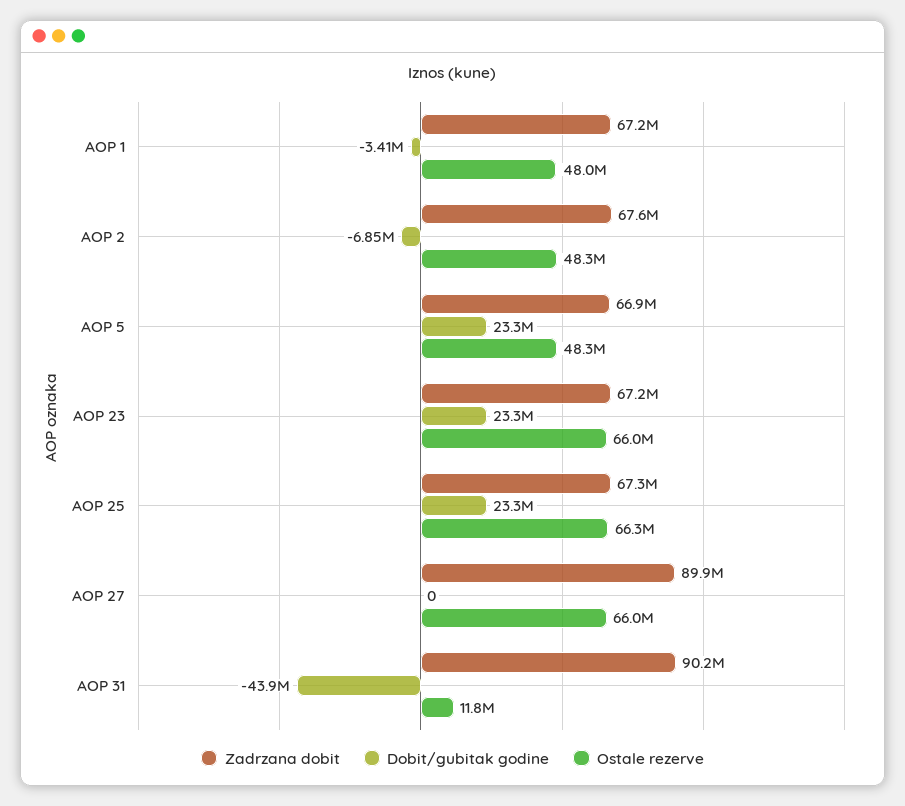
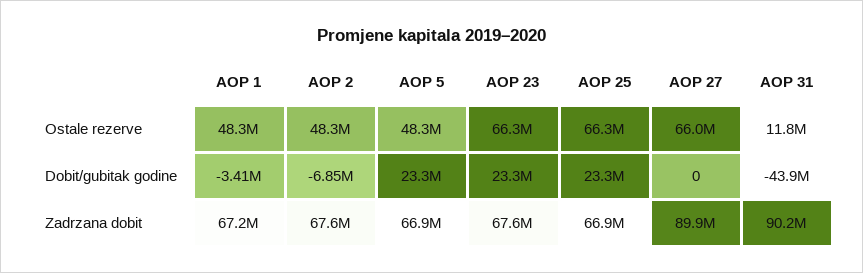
  {
    "Zadrzana dobit": {
      "AOP 1": 67200000,
      "AOP 2": 67600000,
      "AOP 5": 66900000,
-     "AOP 23": 67200000,
+     "AOP 23": 67600000,
-     "AOP 25": 67300000,
+     "AOP 25": 66900000,
      "AOP 27": 89900000,
      "AOP 31": 90200000
    },
    "Dobit/gubitak godine": {
      "AOP 1": -3410000,
      "AOP 2": -6850000,
      "AOP 5": 23300000,
      "AOP 23": 23300000,
      "AOP 25": 23300000,
      "AOP 27": 0,
      "AOP 31": -43900000
    },
    "Ostale rezerve": {
-     "AOP 1": 48000000,
+     "AOP 1": 48300000,
      "AOP 2": 48300000,
      "AOP 5": 48300000,
-     "AOP 23": 66000000,
+     "AOP 23": 66300000,
      "AOP 25": 66300000,
      "AOP 27": 66000000,
      "AOP 31": 11800000
    }
  }

